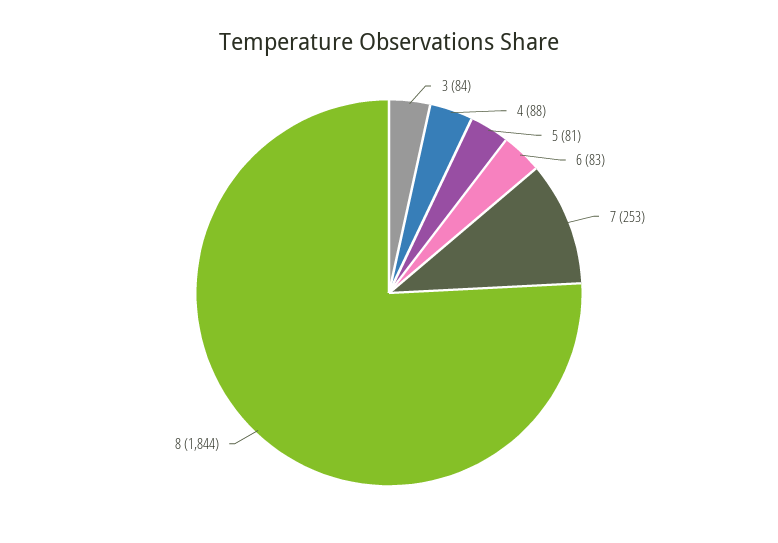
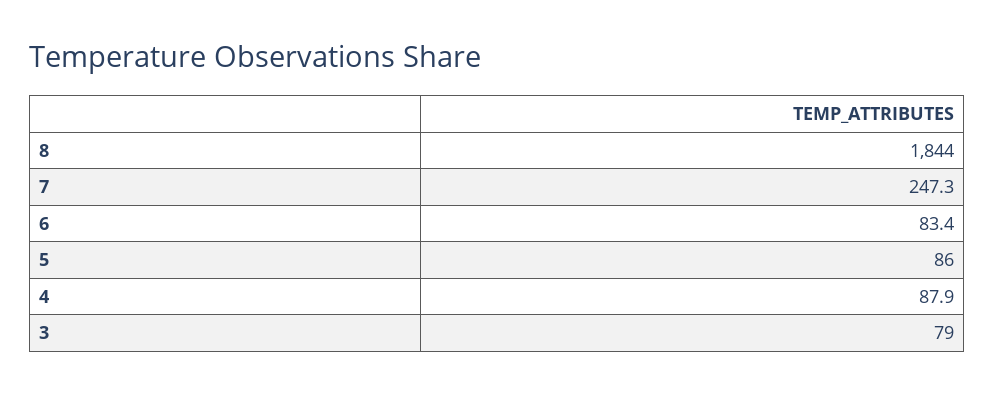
  {
-   "3": 84,
+   "3": 79,
    "4": 87.9,
-   "5": 81,
+   "5": 86,
    "6": 83.4,
-   "7": 253,
+   "7": 247.3,
    "8": 1844
  }

